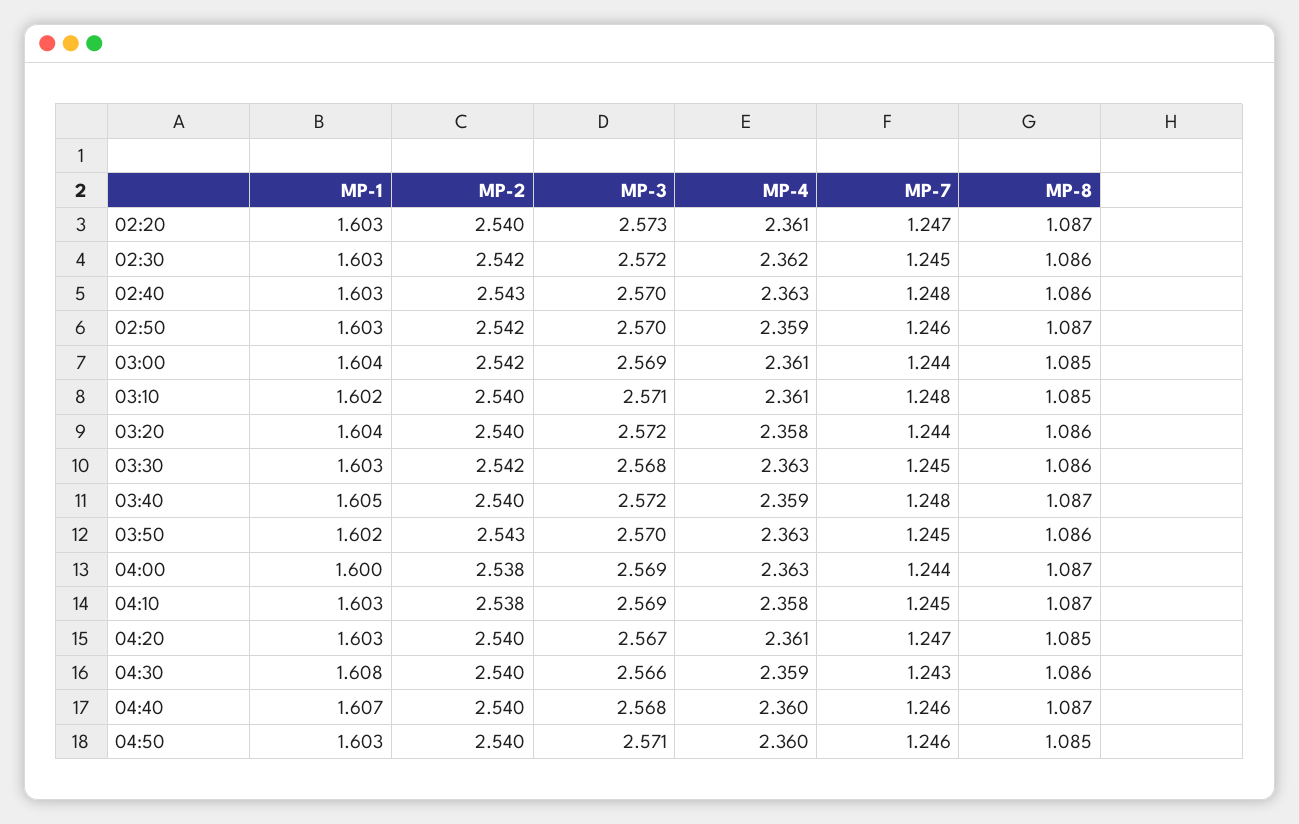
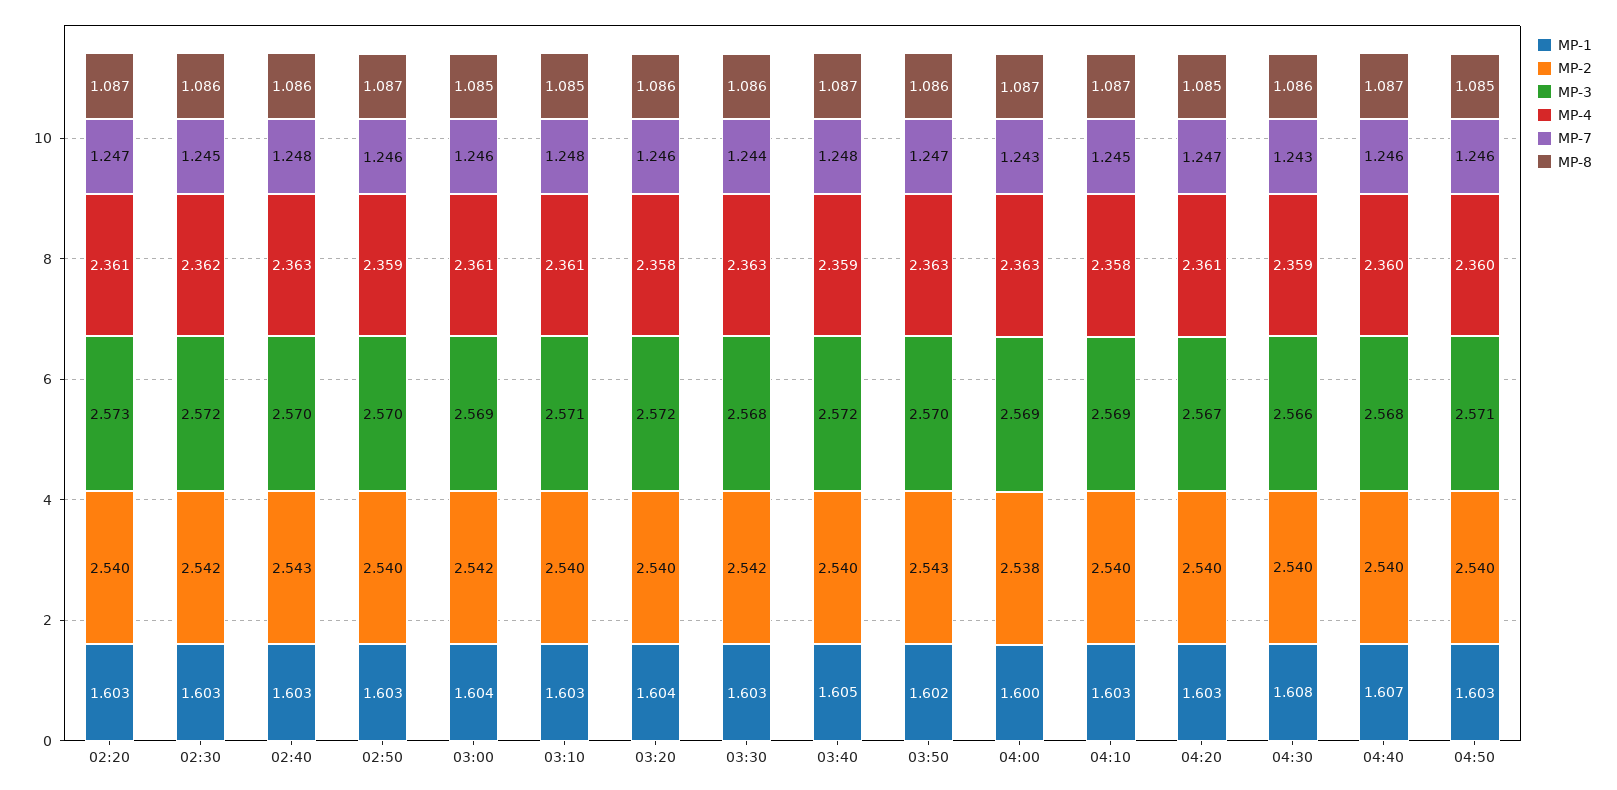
  {
    "MP-1": {
      "02:20": 1.603,
      "02:30": 1.603,
      "02:40": 1.603,
      "02:50": 1.603,
      "03:00": 1.604,
-     "03:10": 1.602,
+     "03:10": 1.603,
      "03:20": 1.604,
      "03:30": 1.603,
      "03:40": 1.605,
      "03:50": 1.602,
      "04:00": 1.6,
      "04:10": 1.603,
      "04:20": 1.603,
      "04:30": 1.608,
      "04:40": 1.607,
      "04:50": 1.603
    },
    "MP-2": {
      "02:20": 2.54,
      "02:30": 2.542,
      "02:40": 2.543,
-     "02:50": 2.542,
+     "02:50": 2.54,
      "03:00": 2.542,
      "03:10": 2.54,
      "03:20": 2.54,
      "03:30": 2.542,
      "03:40": 2.54,
      "03:50": 2.543,
      "04:00": 2.538,
-     "04:10": 2.538,
+     "04:10": 2.54,
      "04:20": 2.54,
      "04:30": 2.54,
      "04:40": 2.54,
      "04:50": 2.54
    },
    "MP-3": {
      "02:20": 2.573,
      "02:30": 2.572,
      "02:40": 2.57,
      "02:50": 2.57,
      "03:00": 2.569,
      "03:10": 2.571,
      "03:20": 2.572,
      "03:30": 2.568,
      "03:40": 2.572,
      "03:50": 2.57,
      "04:00": 2.569,
      "04:10": 2.569,
      "04:20": 2.567,
      "04:30": 2.566,
      "04:40": 2.568,
      "04:50": 2.571
    },
    "MP-4": {
      "02:20": 2.361,
      "02:30": 2.362,
      "02:40": 2.363,
      "02:50": 2.359,
      "03:00": 2.361,
      "03:10": 2.361,
      "03:20": 2.358,
      "03:30": 2.363,
      "03:40": 2.359,
      "03:50": 2.363,
      "04:00": 2.363,
      "04:10": 2.358,
      "04:20": 2.361,
      "04:30": 2.359,
      "04:40": 2.36,
      "04:50": 2.36
    },
    "MP-7": {
      "02:20": 1.247,
      "02:30": 1.245,
      "02:40": 1.248,
      "02:50": 1.246,
-     "03:00": 1.244,
+     "03:00": 1.246,
      "03:10": 1.248,
-     "03:20": 1.244,
+     "03:20": 1.246,
-     "03:30": 1.245,
+     "03:30": 1.244,
      "03:40": 1.248,
-     "03:50": 1.245,
+     "03:50": 1.247,
-     "04:00": 1.244,
+     "04:00": 1.243,
      "04:10": 1.245,
      "04:20": 1.247,
      "04:30": 1.243,
      "04:40": 1.246,
      "04:50": 1.246
    },
    "MP-8": {
      "02:20": 1.087,
      "02:30": 1.086,
      "02:40": 1.086,
      "02:50": 1.087,
      "03:00": 1.085,
      "03:10": 1.085,
      "03:20": 1.086,
      "03:30": 1.086,
      "03:40": 1.087,
      "03:50": 1.086,
      "04:00": 1.087,
      "04:10": 1.087,
      "04:20": 1.085,
      "04:30": 1.086,
      "04:40": 1.087,
      "04:50": 1.085
    }
  }

